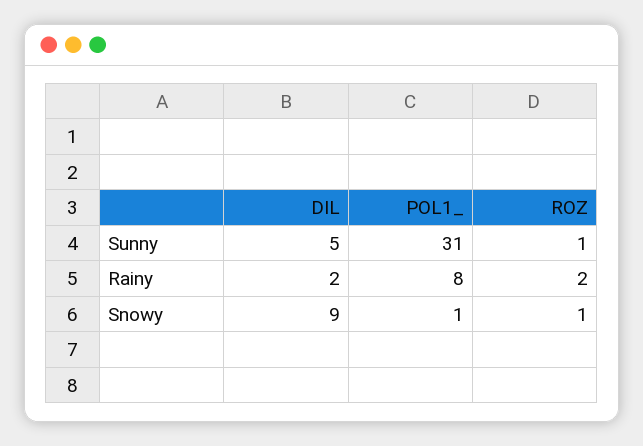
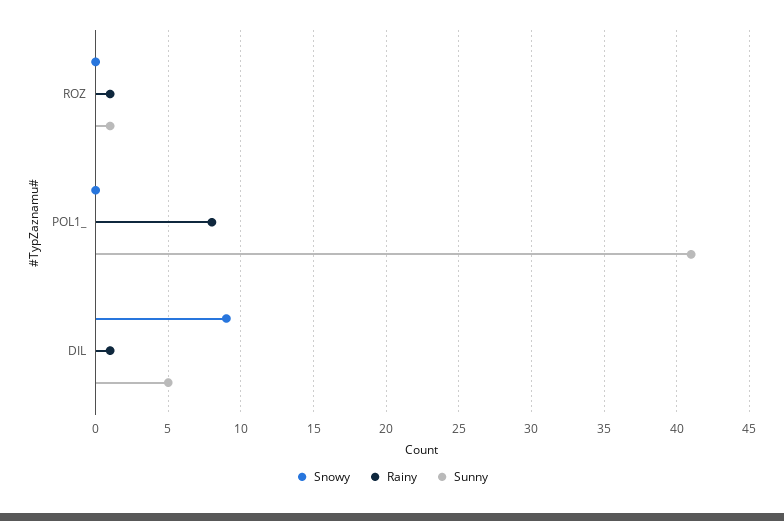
  {
    "Sunny": {
      "DIL": 5,
-     "POL1_": 31,
+     "POL1_": 41,
      "ROZ": 1
    },
    "Rainy": {
-     "DIL": 2,
+     "DIL": 1,
      "POL1_": 8,
-     "ROZ": 2
+     "ROZ": 1
    },
    "Snowy": {
      "DIL": 9,
-     "POL1_": 1,
+     "POL1_": 0,
-     "ROZ": 1
+     "ROZ": 0
    }
  }

